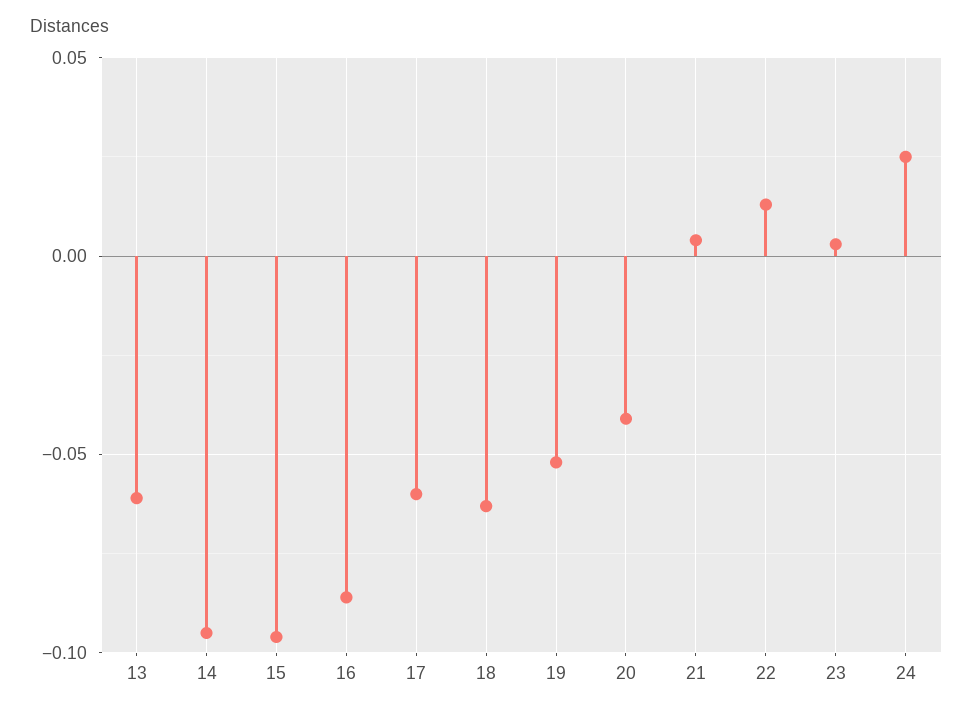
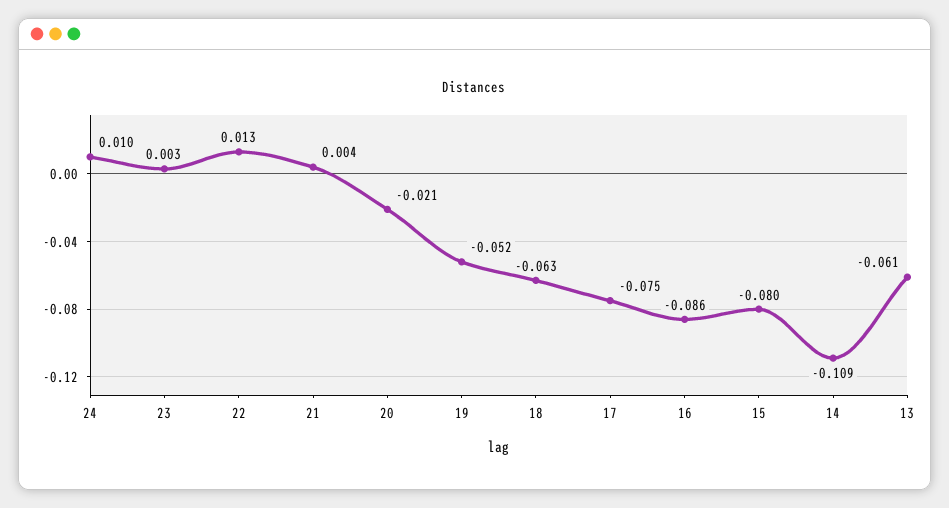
  {
    "13": -0.061,
-   "14": -0.095,
+   "14": -0.109,
-   "15": -0.095,
+   "15": -0.08,
    "16": -0.086,
-   "17": -0.06,
+   "17": -0.075,
    "18": -0.063,
    "19": -0.052,
-   "20": -0.04,
+   "20": -0.021,
    "21": 0.004,
    "22": 0.013,
    "23": 0.003,
-   "24": 0.025
+   "24": 0.01
  }

